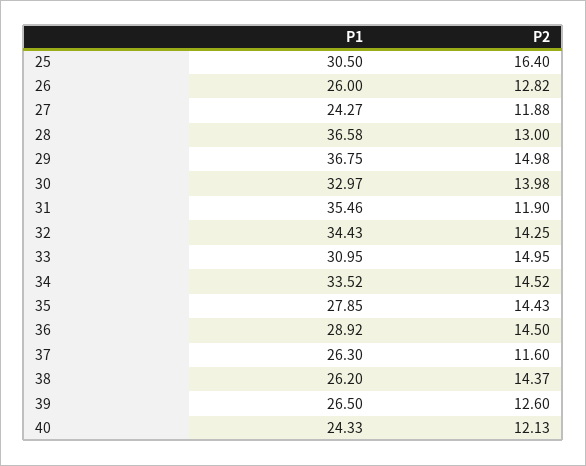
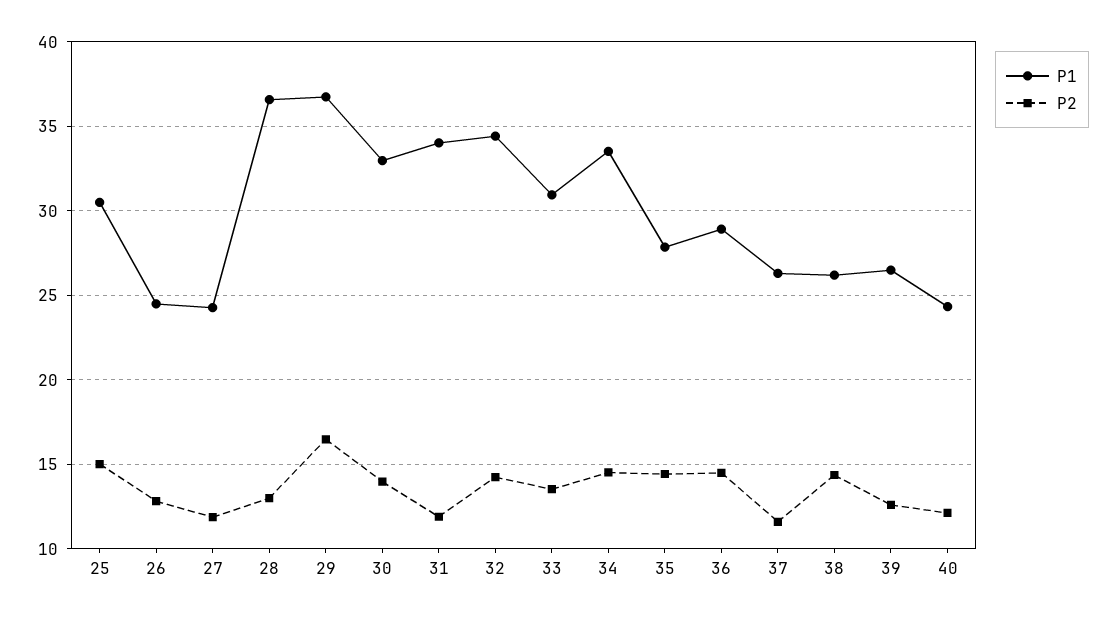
  {
    "P1": {
      "25": 30.5,
-     "26": 26,
+     "26": 24.5,
      "27": 24.27,
      "28": 36.58,
      "29": 36.75,
      "30": 32.97,
-     "31": 35.46,
+     "31": 34,
      "32": 34.43,
      "33": 30.95,
      "34": 33.52,
      "35": 27.85,
      "36": 28.92,
      "37": 26.3,
      "38": 26.2,
      "39": 26.5,
      "40": 24.33
    },
    "P2": {
-     "25": 16.4,
+     "25": 15,
      "26": 12.82,
      "27": 11.88,
      "28": 13,
-     "29": 14.98,
+     "29": 16.5,
      "30": 13.98,
      "31": 11.9,
      "32": 14.25,
-     "33": 14.95,
+     "33": 13.5,
      "34": 14.52,
      "35": 14.43,
      "36": 14.5,
      "37": 11.6,
      "38": 14.37,
      "39": 12.6,
      "40": 12.13
    }
  }

